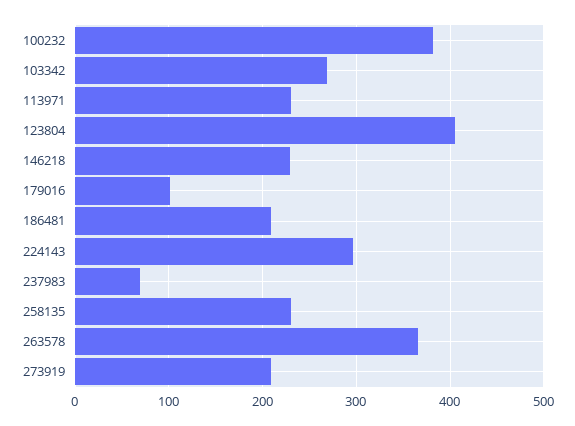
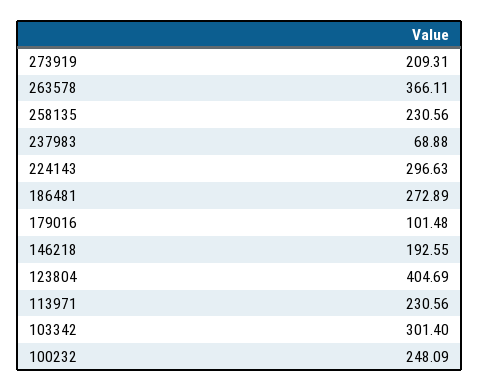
  {
-   "100232": 380,
+   "100232": 248.09,
-   "103342": 270,
+   "103342": 301.4,
    "113971": 230.56,
    "123804": 404.69,
-   "146218": 230,
+   "146218": 192.55,
    "179016": 101.48,
-   "186481": 210,
+   "186481": 272.89,
    "224143": 296.63,
    "237983": 68.88,
    "258135": 230.56,
    "263578": 366.11,
    "273919": 209.31
  }

